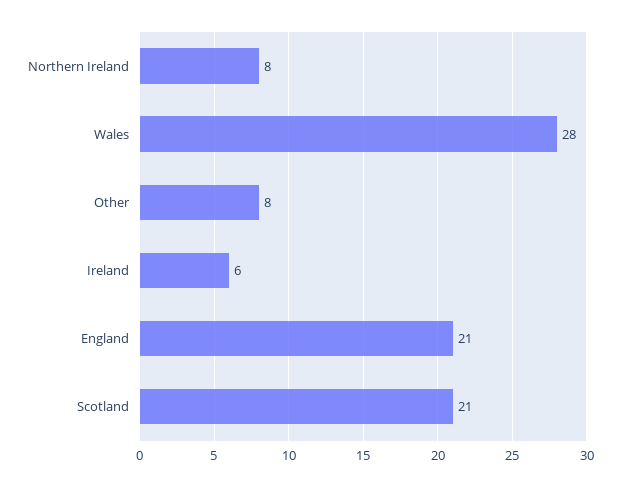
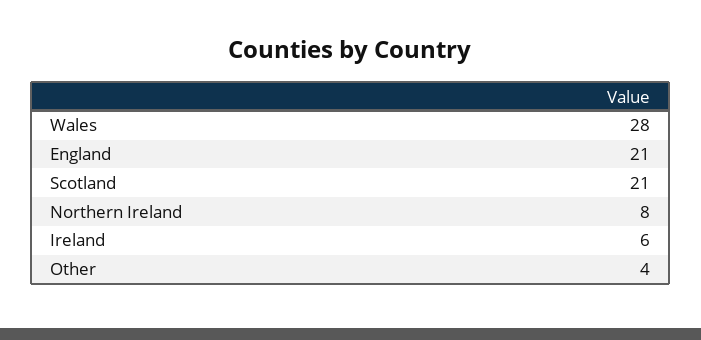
  {
    "Northern Ireland": 8,
    "Wales": 28,
-   "Other": 8,
+   "Other": 4,
    "Ireland": 6,
    "England": 21,
    "Scotland": 21
  }

